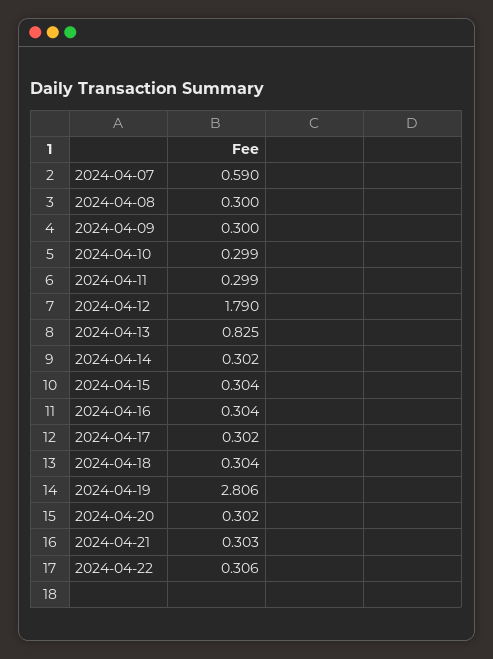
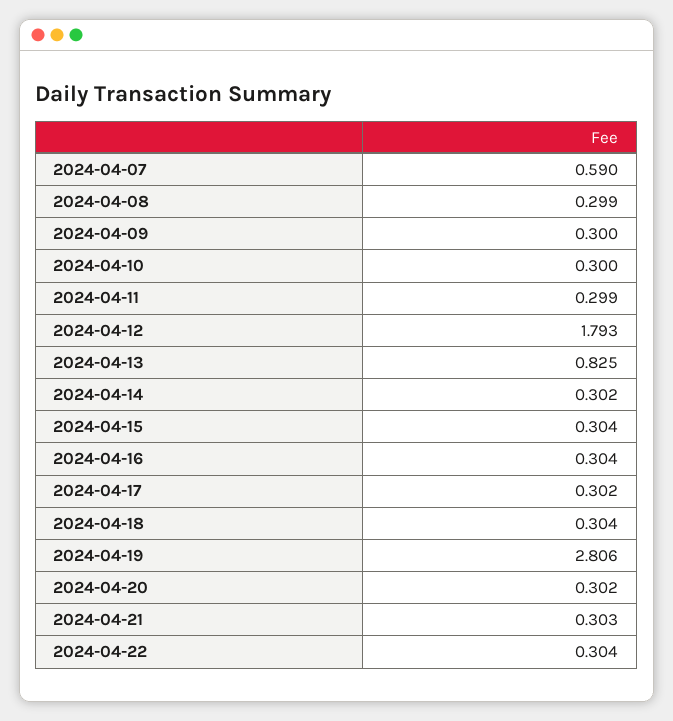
  {
    "2024-04-07": 0.59,
-   "2024-04-08": 0.3,
+   "2024-04-08": 0.299,
    "2024-04-09": 0.3,
-   "2024-04-10": 0.299,
+   "2024-04-10": 0.3,
    "2024-04-11": 0.299,
-   "2024-04-12": 1.79,
+   "2024-04-12": 1.793,
    "2024-04-13": 0.825,
    "2024-04-14": 0.302,
    "2024-04-15": 0.304,
    "2024-04-16": 0.304,
    "2024-04-17": 0.302,
    "2024-04-18": 0.304,
    "2024-04-19": 2.806,
    "2024-04-20": 0.302,
    "2024-04-21": 0.303,
-   "2024-04-22": 0.306
+   "2024-04-22": 0.304
  }

